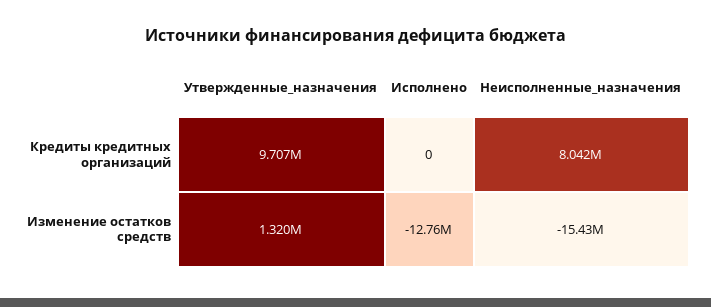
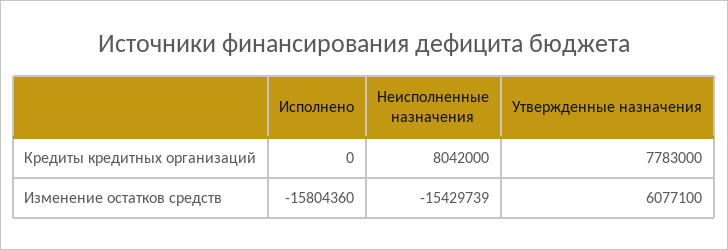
  {
    "Утвержденные_назначения": {
-     "Кредиты кредитных организаций": 9707000,
+     "Кредиты кредитных организаций": 7783000,
-     "Изменение остатков средств": 1320000
+     "Изменение остатков средств": 6077100
    },
    "Исполнено": {
      "Кредиты кредитных организаций": 0,
-     "Изменение остатков средств": -12760000
+     "Изменение остатков средств": -15804360
    },
    "Неисполненные_назначения": {
      "Кредиты кредитных организаций": 8042000,
      "Изменение остатков средств": -15429739
    }
  }

